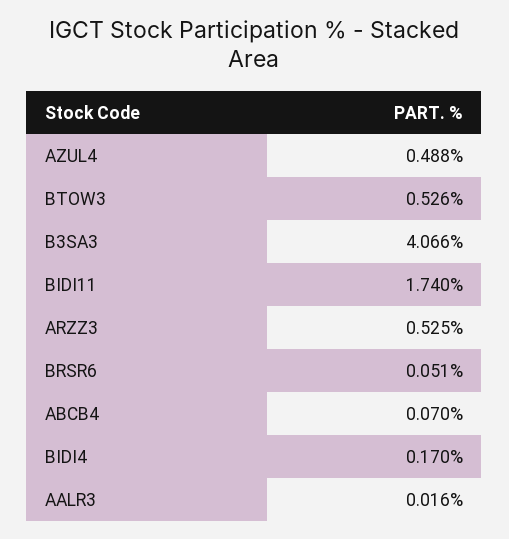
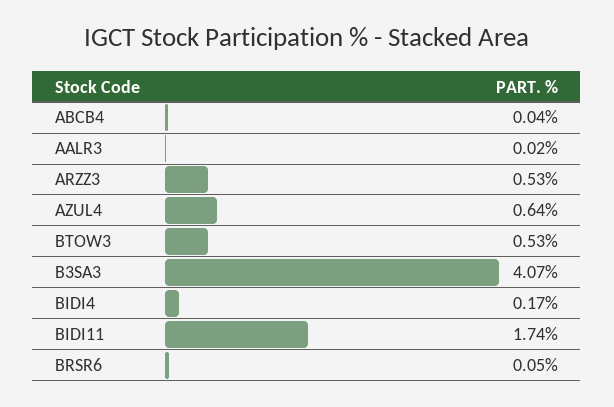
  {
-   "AZUL4": 0.488,
+   "AZUL4": 0.64,
    "BTOW3": 0.526,
    "B3SA3": 4.066,
    "BIDI11": 1.74,
    "ARZZ3": 0.525,
    "BRSR6": 0.051,
-   "ABCB4": 0.07,
+   "ABCB4": 0.04,
    "BIDI4": 0.17,
    "AALR3": 0.016
  }

